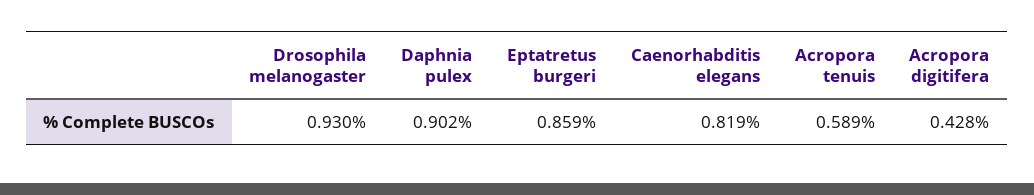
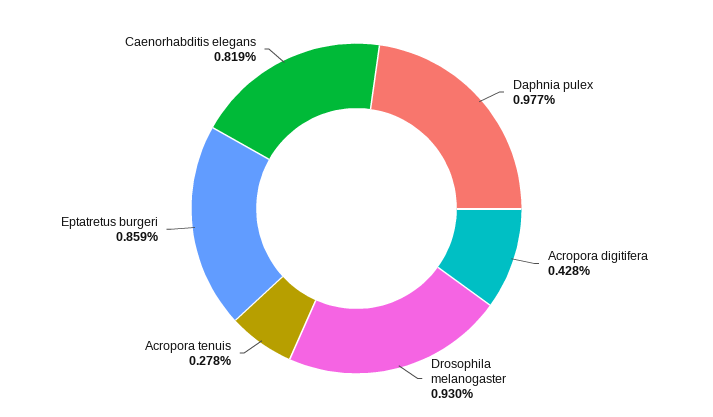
  {
    "Drosophila melanogaster": 0.93,
-   "Daphnia pulex": 0.902,
+   "Daphnia pulex": 0.977,
    "Eptatretus burgeri": 0.859,
    "Caenorhabditis elegans": 0.819,
-   "Acropora tenuis": 0.589,
+   "Acropora tenuis": 0.278,
    "Acropora digitifera": 0.428
  }

